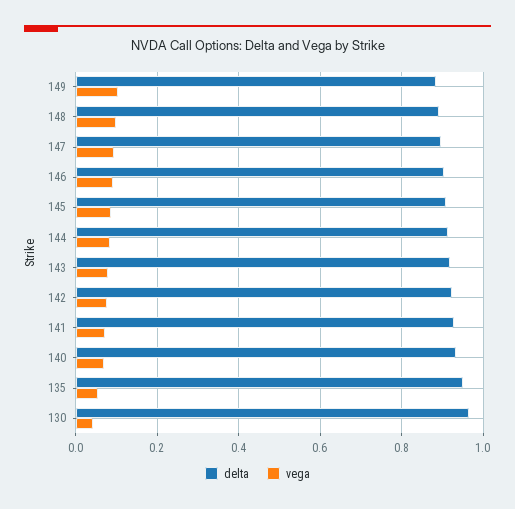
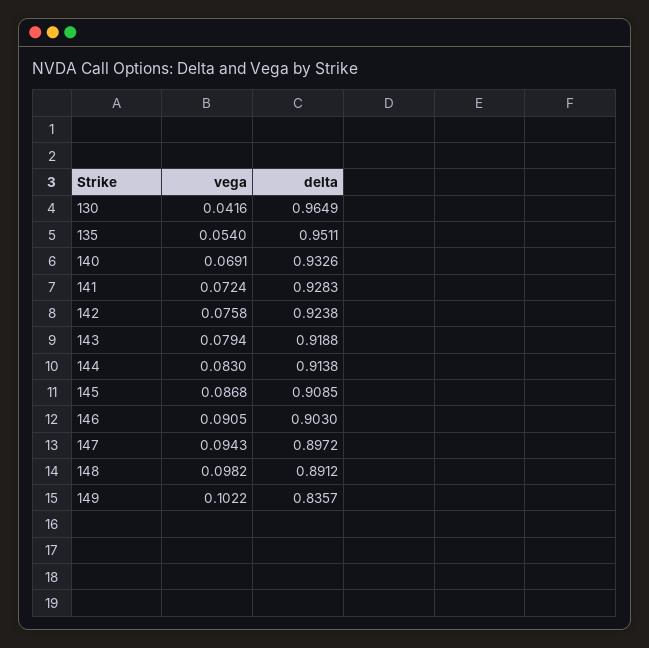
  {
    "delta": {
-     "149": 0.88,
+     "149": 0.8357,
      "148": 0.8912,
      "147": 0.8972,
      "146": 0.903,
      "145": 0.9085,
      "144": 0.9138,
      "143": 0.9188,
      "142": 0.9238,
      "141": 0.9283,
      "140": 0.9326,
      "135": 0.9511,
      "130": 0.9649
    },
    "vega": {
      "149": 0.1022,
      "148": 0.0982,
      "147": 0.0943,
      "146": 0.0905,
      "145": 0.0868,
      "144": 0.083,
      "143": 0.0794,
      "142": 0.0758,
      "141": 0.0724,
      "140": 0.0691,
      "135": 0.054,
      "130": 0.0416
    }
  }

